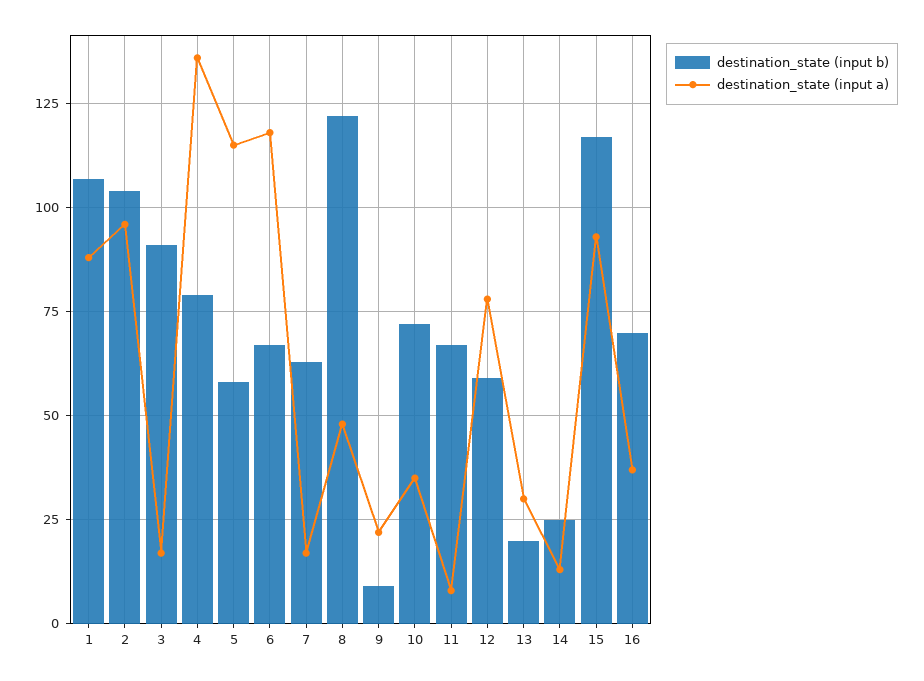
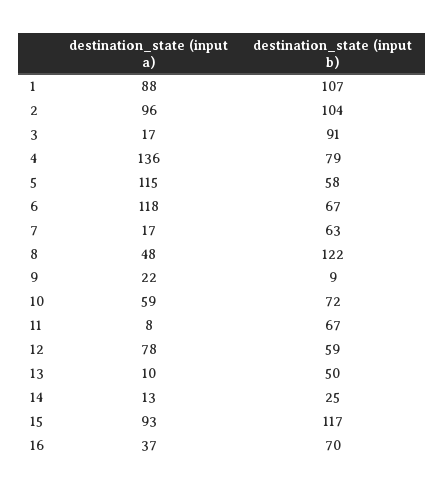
  {
    "destination_state (input b)": {
      "1": 107,
      "2": 104,
      "3": 91,
      "4": 79,
      "5": 58,
      "6": 67,
      "7": 63,
      "8": 122,
      "9": 9,
      "10": 72,
      "11": 67,
      "12": 59,
-     "13": 20,
+     "13": 50,
      "14": 25,
      "15": 117,
      "16": 70
    },
    "destination_state (input a)": {
      "1": 88,
      "2": 96,
      "3": 17,
      "4": 136,
      "5": 115,
      "6": 118,
      "7": 17,
      "8": 48,
      "9": 22,
-     "10": 35,
+     "10": 59,
      "11": 8,
      "12": 78,
-     "13": 30,
+     "13": 10,
      "14": 13,
      "15": 93,
      "16": 37
    }
  }

